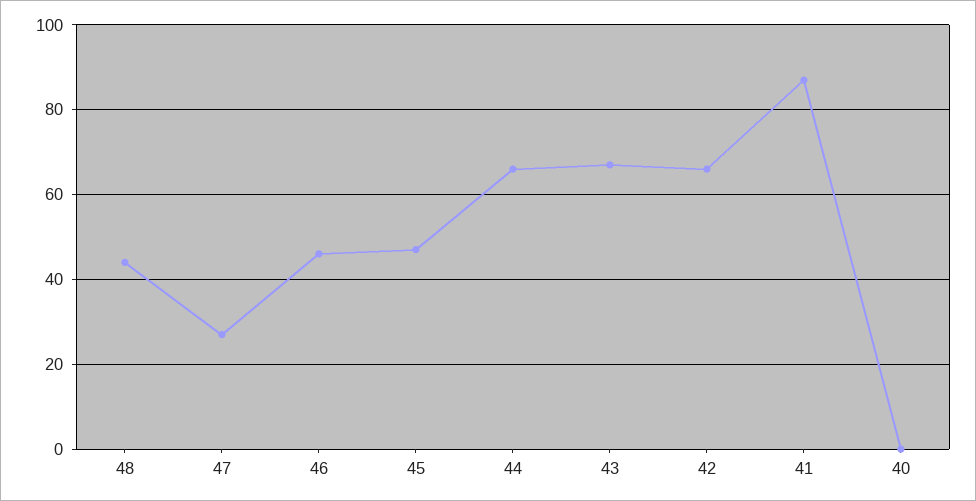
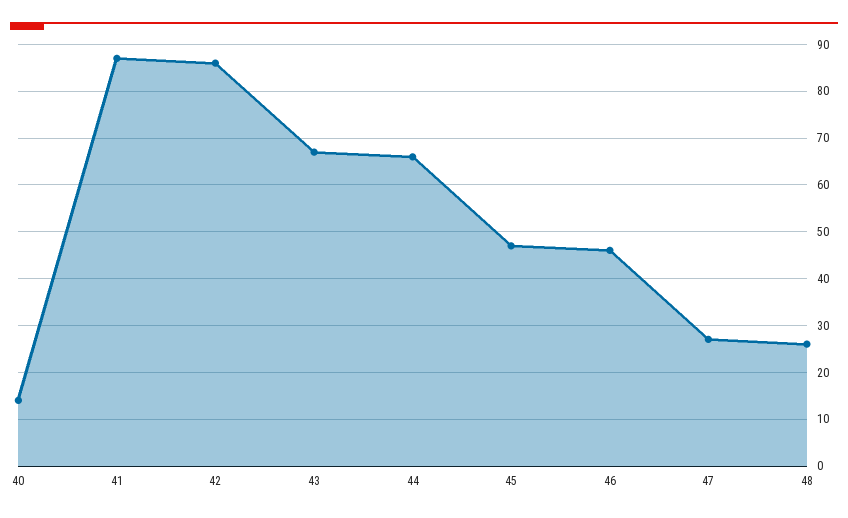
  {
-   "48": 45,
+   "48": 25,
    "47": 25,
    "46": 45,
    "45": 45,
    "44": 65,
    "43": 65,
-   "42": 65,
+   "42": 85,
    "41": 85,
-   "40": 0
+   "40": 15
  }

